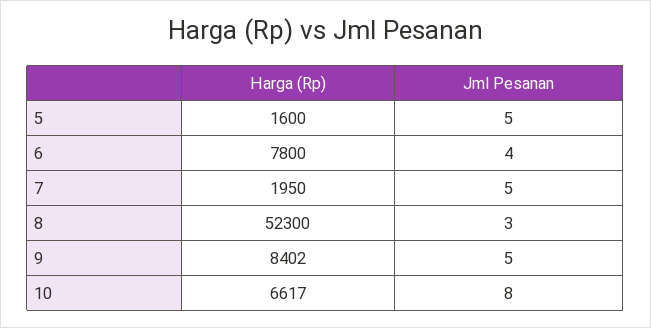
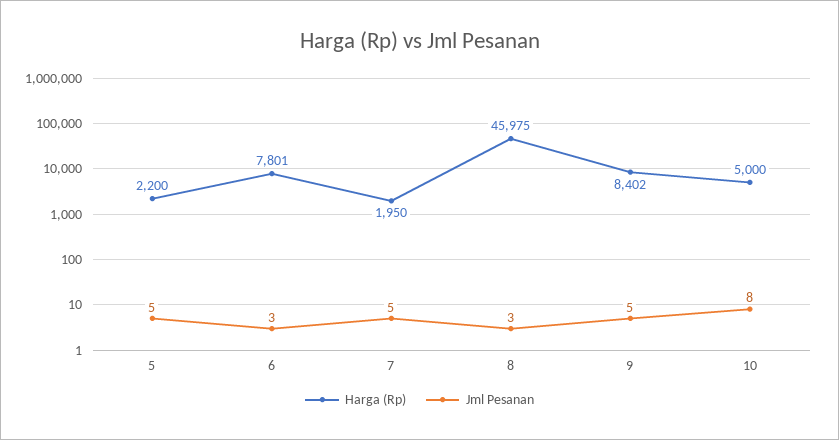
  {
    "Harga (Rp)": {
-     "5": 1600,
+     "5": 2200,
-     "6": 7800,
+     "6": 7801,
      "7": 1950,
-     "8": 52300,
+     "8": 45975,
      "9": 8402,
-     "10": 6617
+     "10": 5000
    },
    "Jml Pesanan": {
      "5": 5,
-     "6": 4,
+     "6": 3,
      "7": 5,
      "8": 3,
      "9": 5,
      "10": 8
    }
  }

